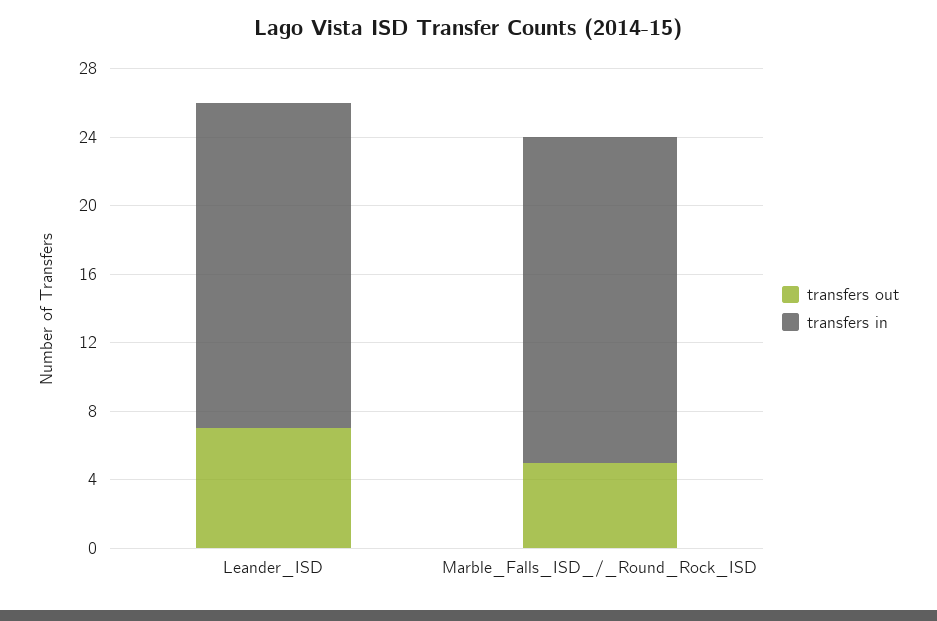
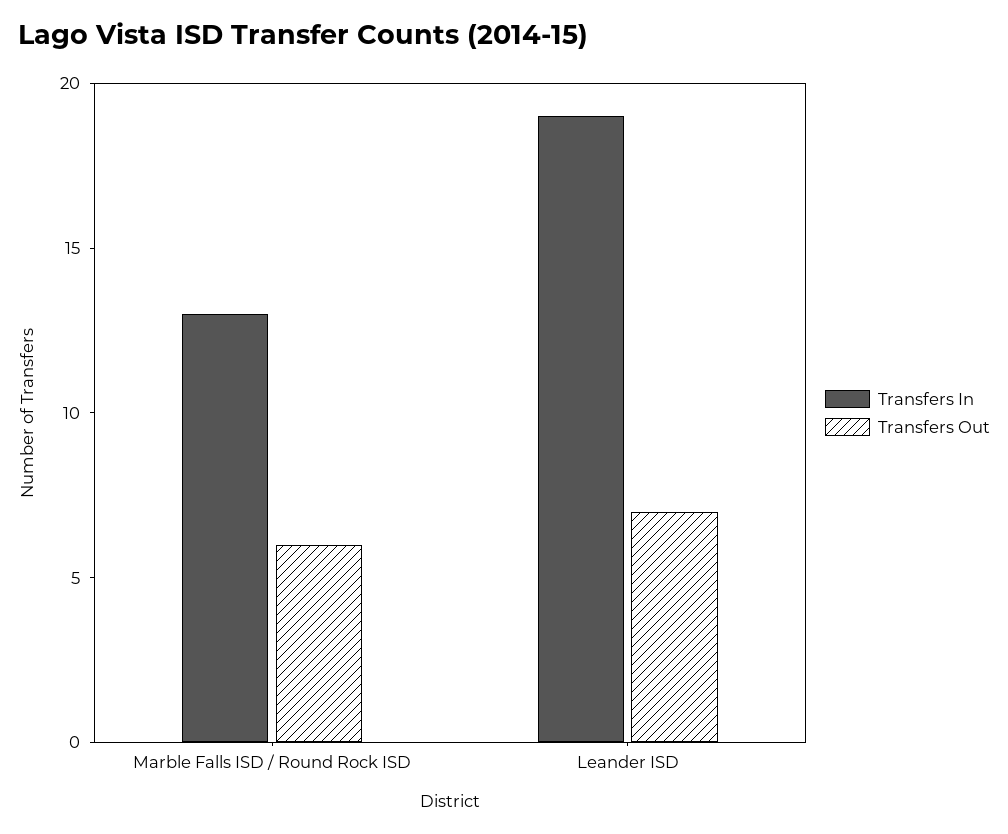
  {
    "transfers out": {
      "Leander_ISD": 7,
-     "Marble_Falls_ISD_/_Round_Rock_ISD": 5
+     "Marble_Falls_ISD_/_Round_Rock_ISD": 6
    },
    "transfers in": {
      "Leander_ISD": 19,
-     "Marble_Falls_ISD_/_Round_Rock_ISD": 19
+     "Marble_Falls_ISD_/_Round_Rock_ISD": 13
    }
  }

